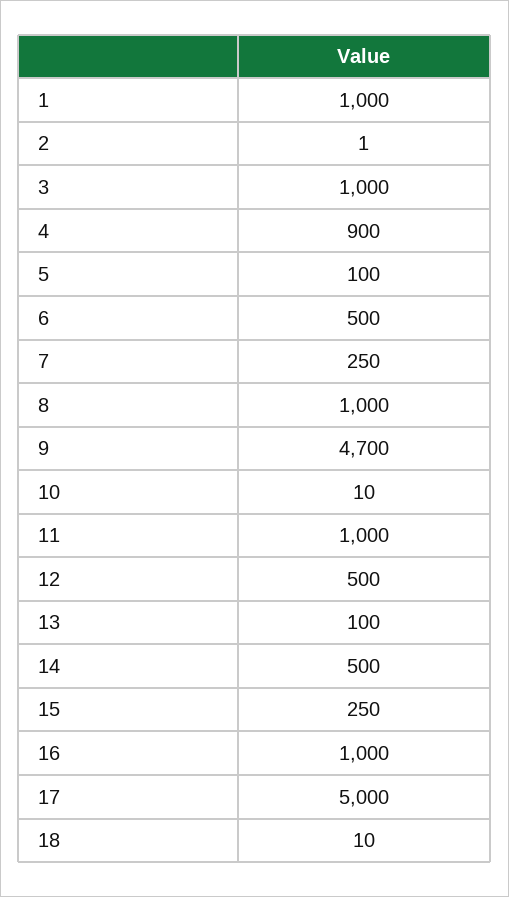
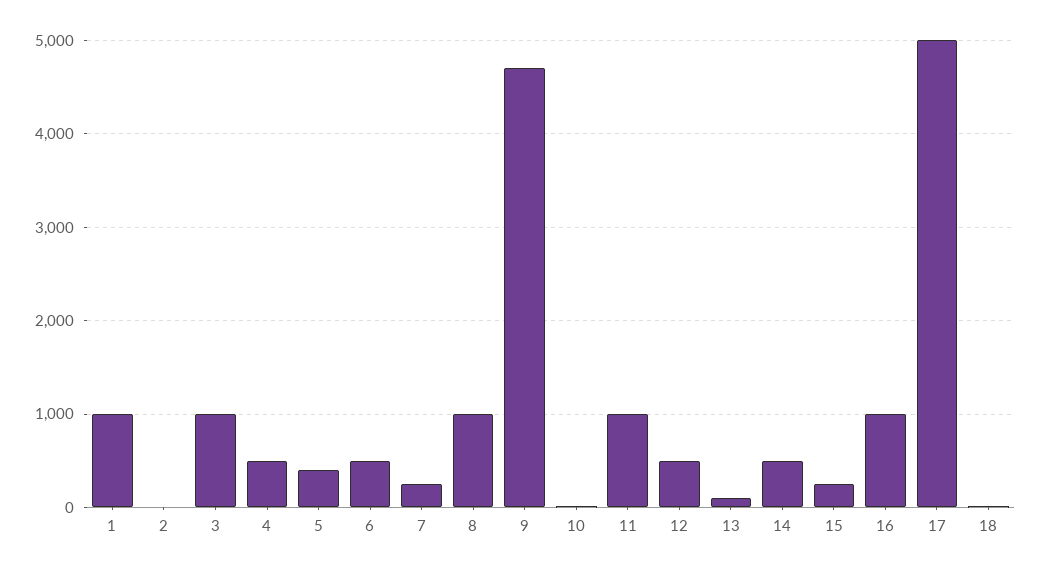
  {
    "1": 1000,
    "2": 1,
    "3": 1000,
-   "4": 900,
+   "4": 500,
-   "5": 100,
+   "5": 400,
    "6": 500,
    "7": 250,
    "8": 1000,
    "9": 4700,
    "10": 10,
    "11": 1000,
    "12": 500,
    "13": 100,
    "14": 500,
    "15": 250,
    "16": 1000,
    "17": 5000,
    "18": 10
  }

